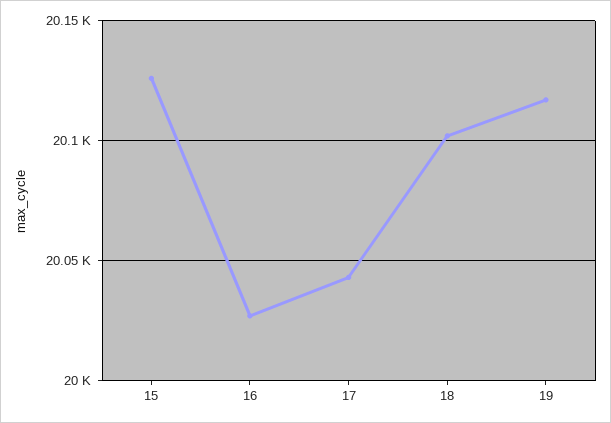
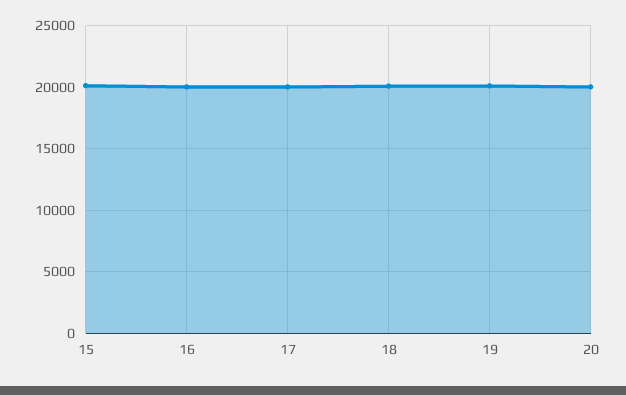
  {
    "15": 20125,
    "16": 20025,
    "17": 20045,
    "18": 20100,
-   "19": 20115
+   "19": 20115,
+   "20": 20000
  }

